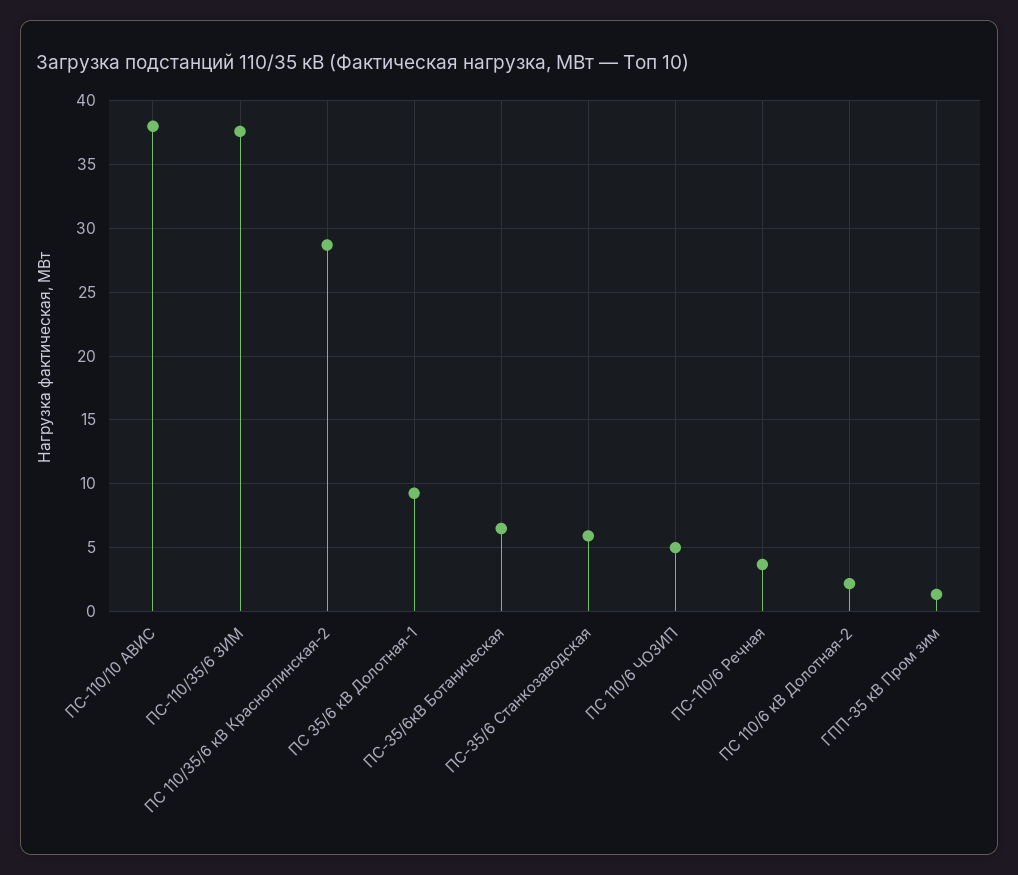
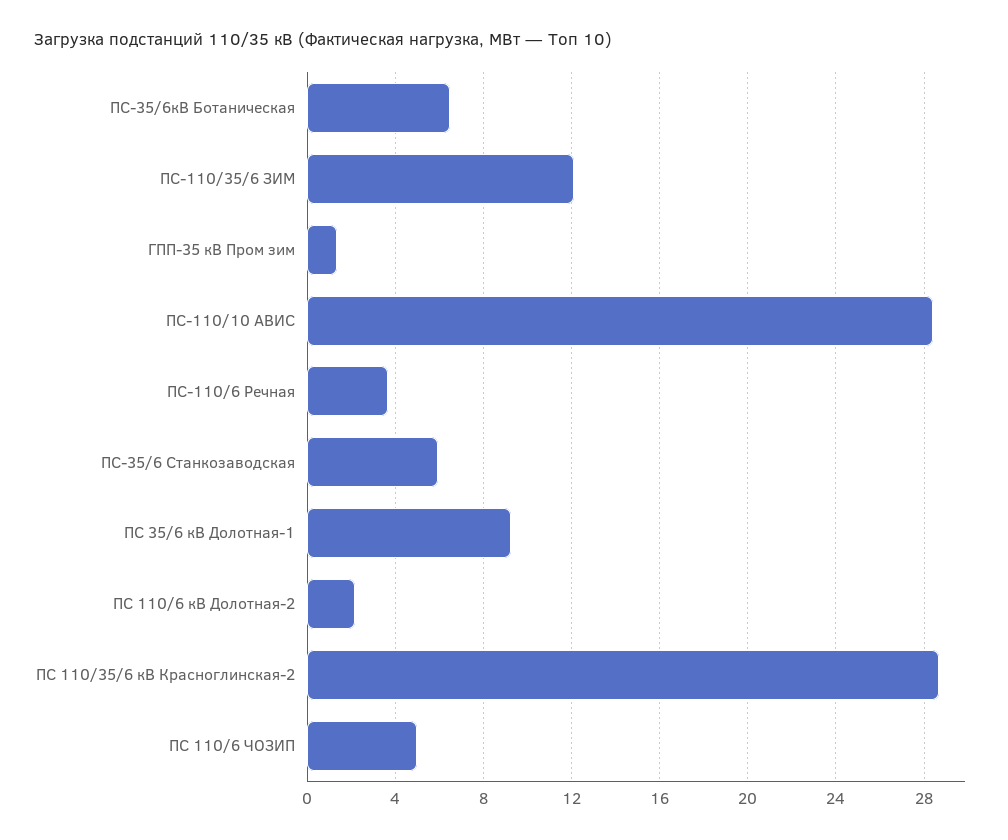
  {
-   "ПС-110/10 АВИС": 38,
+   "ПС-110/10 АВИС": 28.5,
-   "ПС-110/35/6 ЗИМ": 37.5,
+   "ПС-110/35/6 ЗИМ": 12,
    "ПС 110/35/6 кВ Красноглинская-2": 28.5,
    "ПС 35/6 кВ Долотная-1": 9.5,
    "ПС-35/6кВ Ботаническая": 6.5,
    "ПС-35/6 Станкозаводская": 6,
    "ПС 110/6 ЧОЗИП": 5,
    "ПС-110/6 Речная": 3.5,
    "ПС 110/6 кВ Долотная-2": 2,
    "ГПП-35 кВ Пром зим": 1.5
  }

